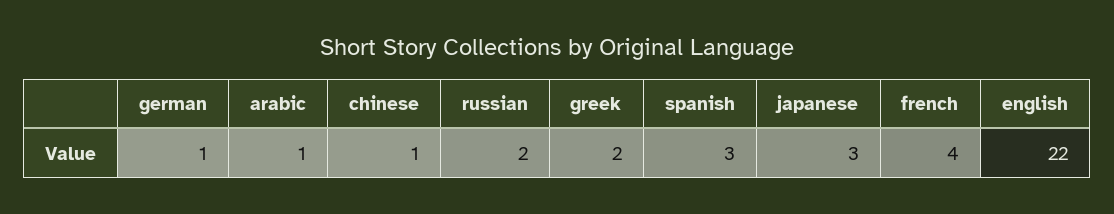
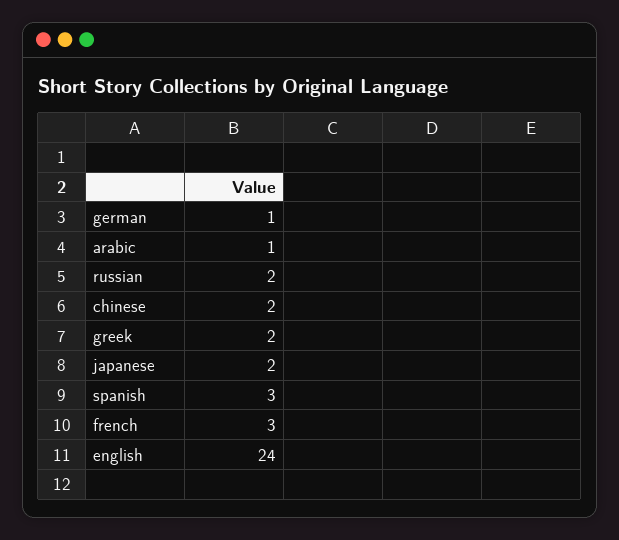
  {
    "german": 1,
    "arabic": 1,
-   "chinese": 1,
+   "chinese": 2,
    "russian": 2,
    "greek": 2,
    "spanish": 3,
-   "japanese": 3,
+   "japanese": 2,
-   "french": 4,
+   "french": 3,
-   "english": 22
+   "english": 24
  }

